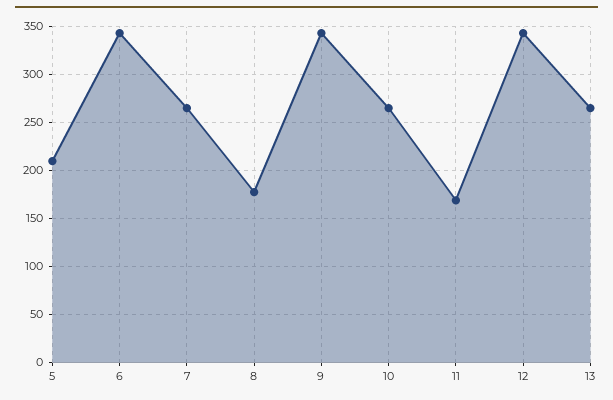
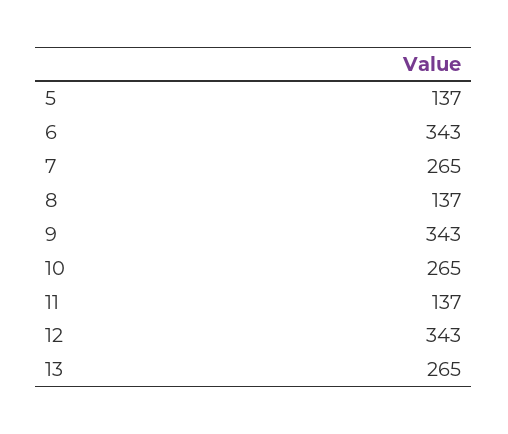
  {
-   "5": 210,
+   "5": 137,
    "6": 343,
    "7": 265,
-   "8": 180,
+   "8": 137,
    "9": 343,
    "10": 265,
-   "11": 170,
+   "11": 137,
    "12": 343,
    "13": 265
  }

